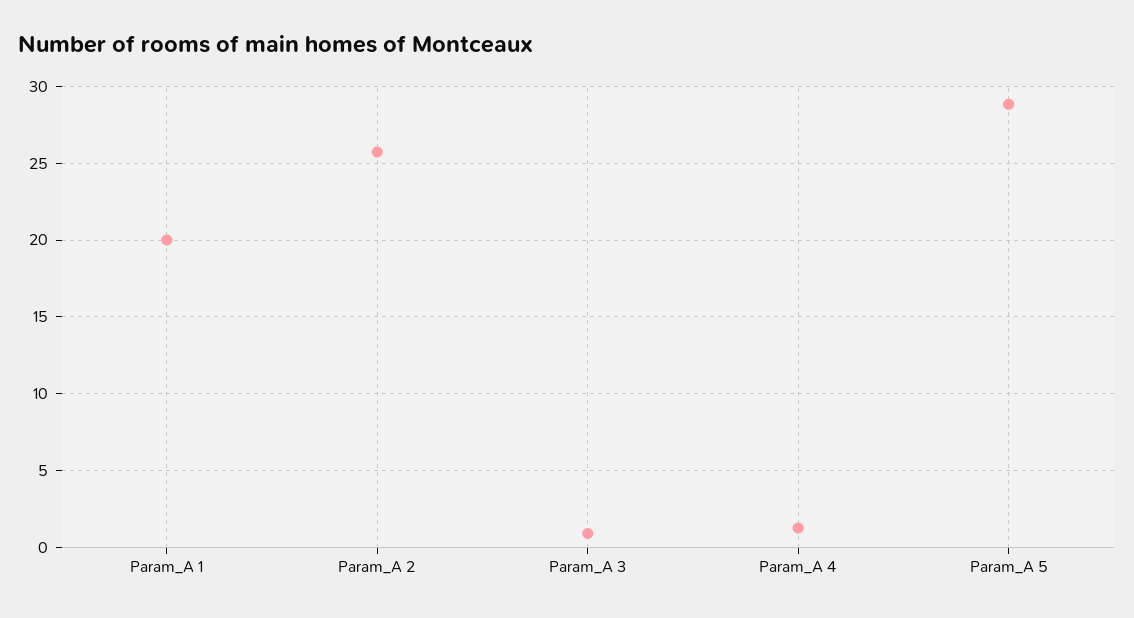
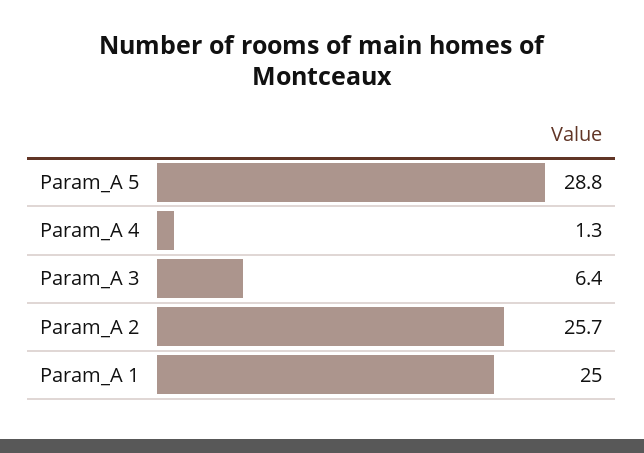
  {
-   "Param_A 1": 20,
+   "Param_A 1": 25,
    "Param_A 2": 25.7,
-   "Param_A 3": 1,
+   "Param_A 3": 6.4,
    "Param_A 4": 1.3,
    "Param_A 5": 28.8
  }

